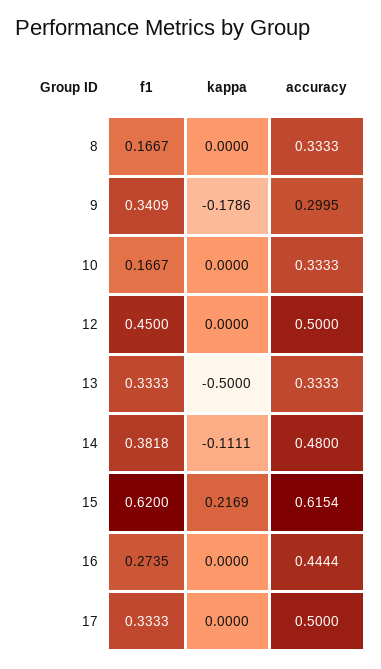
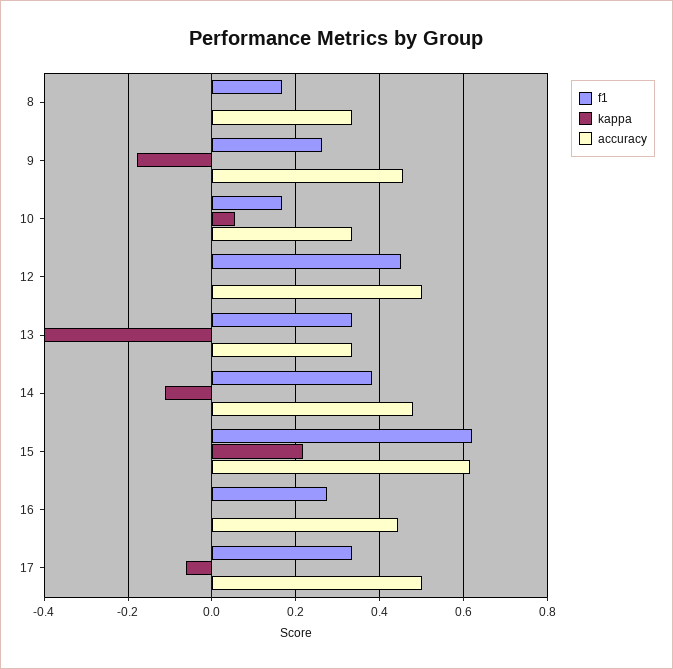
  {
    "f1": {
      "8": 0.1667,
-     "9": 0.3409,
+     "9": 0.26,
      "10": 0.1667,
      "12": 0.45,
      "13": 0.3333,
      "14": 0.3818,
      "15": 0.62,
      "16": 0.2735,
      "17": 0.3333
    },
    "kappa": {
      "8": 0,
      "9": -0.1786,
-     "10": 0,
+     "10": 0.06,
      "12": 0,
-     "13": -0.5,
+     "13": -0.4,
      "14": -0.1111,
      "15": 0.2169,
      "16": 0,
-     "17": 0
+     "17": -0.06
    },
    "accuracy": {
      "8": 0.3333,
-     "9": 0.2995,
+     "9": 0.46,
      "10": 0.3333,
      "12": 0.5,
      "13": 0.3333,
      "14": 0.48,
      "15": 0.6154,
      "16": 0.4444,
      "17": 0.5
    }
  }

